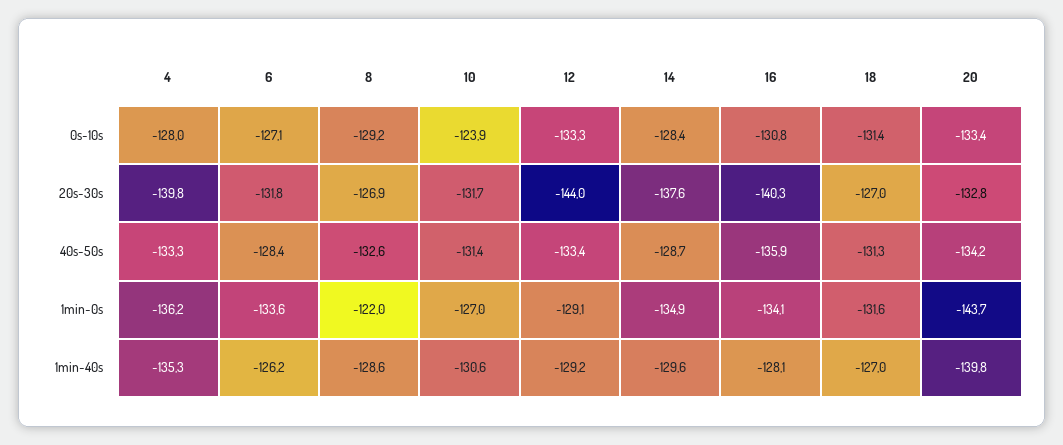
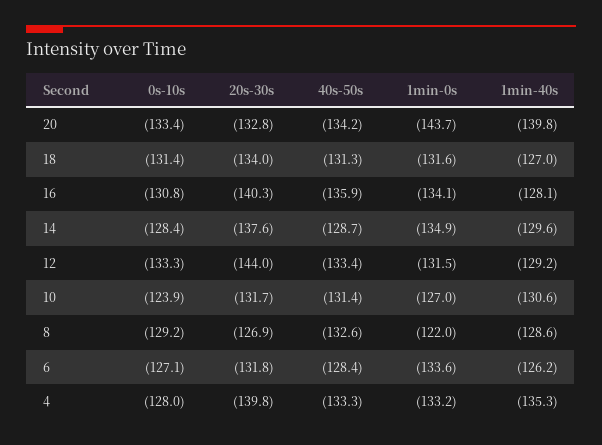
  {
    "4": {
      "0s-10s": -128,
      "20s-30s": -139.8,
      "40s-50s": -133.3,
-     "1min-0s": -136.2,
+     "1min-0s": -133.2,
      "1min-40s": -135.3
    },
    "6": {
      "0s-10s": -127.1,
      "20s-30s": -131.8,
      "40s-50s": -128.4,
      "1min-0s": -133.6,
      "1min-40s": -126.2
    },
    "8": {
      "0s-10s": -129.2,
      "20s-30s": -126.9,
      "40s-50s": -132.6,
      "1min-0s": -122,
      "1min-40s": -128.6
    },
    "10": {
      "0s-10s": -123.9,
      "20s-30s": -131.7,
      "40s-50s": -131.4,
      "1min-0s": -127,
      "1min-40s": -130.6
    },
    "12": {
      "0s-10s": -133.3,
      "20s-30s": -144,
      "40s-50s": -133.4,
-     "1min-0s": -129.1,
+     "1min-0s": -131.5,
      "1min-40s": -129.2
    },
    "14": {
      "0s-10s": -128.4,
      "20s-30s": -137.6,
      "40s-50s": -128.7,
      "1min-0s": -134.9,
      "1min-40s": -129.6
    },
    "16": {
      "0s-10s": -130.8,
      "20s-30s": -140.3,
      "40s-50s": -135.9,
      "1min-0s": -134.1,
      "1min-40s": -128.1
    },
    "18": {
      "0s-10s": -131.4,
-     "20s-30s": -127,
+     "20s-30s": -134,
      "40s-50s": -131.3,
      "1min-0s": -131.6,
      "1min-40s": -127
    },
    "20": {
      "0s-10s": -133.4,
      "20s-30s": -132.8,
      "40s-50s": -134.2,
      "1min-0s": -143.7,
      "1min-40s": -139.8
    }
  }

